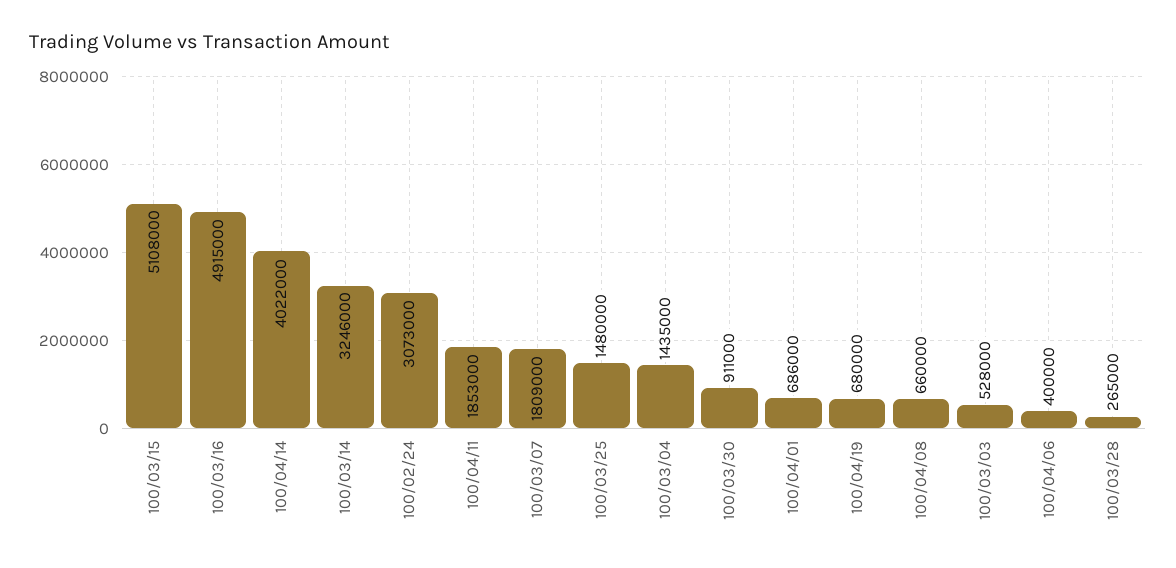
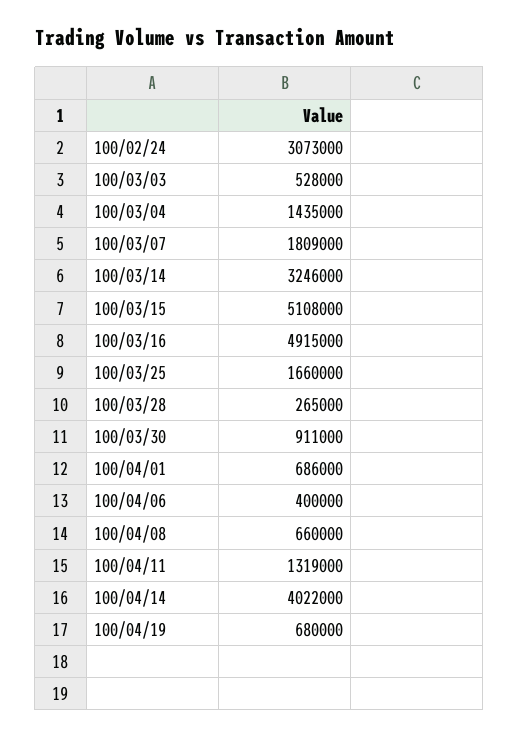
  {
    "100/03/15": 5108000,
    "100/03/16": 4915000,
    "100/04/14": 4022000,
    "100/03/14": 3246000,
    "100/02/24": 3073000,
-   "100/04/11": 1853000,
+   "100/04/11": 1319000,
    "100/03/07": 1809000,
-   "100/03/25": 1480000,
+   "100/03/25": 1660000,
    "100/03/04": 1435000,
    "100/03/30": 911000,
    "100/04/01": 686000,
    "100/04/19": 680000,
    "100/04/08": 660000,
    "100/03/03": 528000,
    "100/04/06": 400000,
    "100/03/28": 265000
  }

